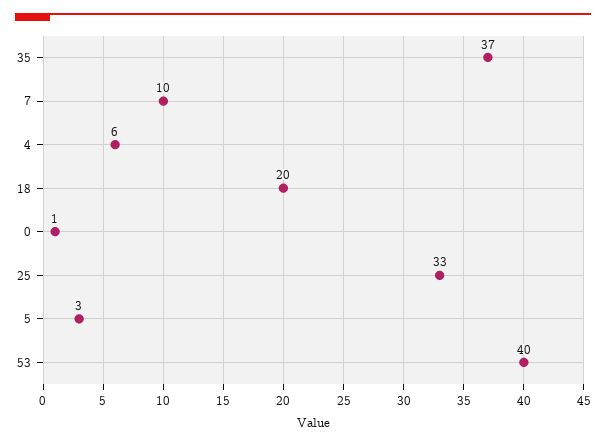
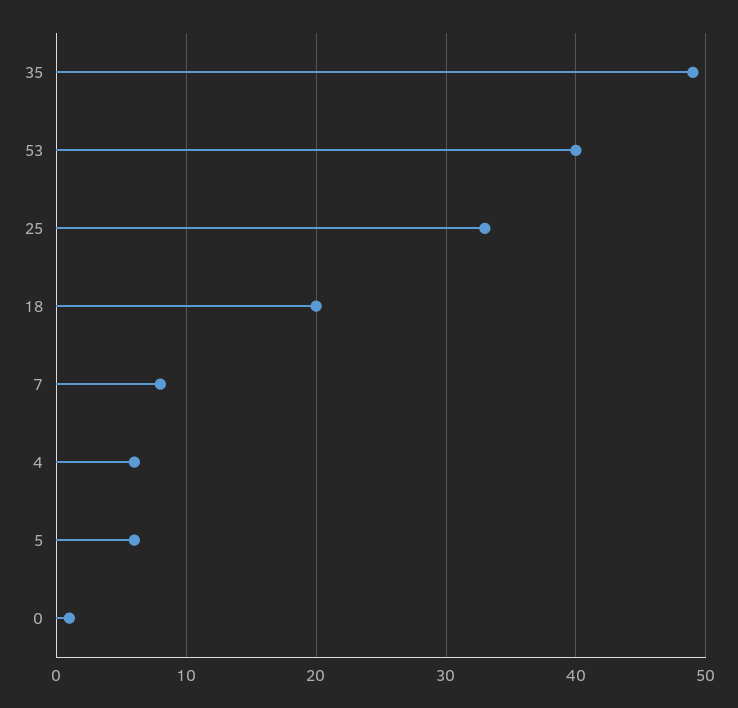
  {
-   "35": 37,
+   "35": 49,
-   "7": 10,
+   "7": 8,
    "4": 6,
    "18": 20,
    "0": 1,
    "25": 33,
-   "5": 3,
+   "5": 6,
    "53": 40
  }

